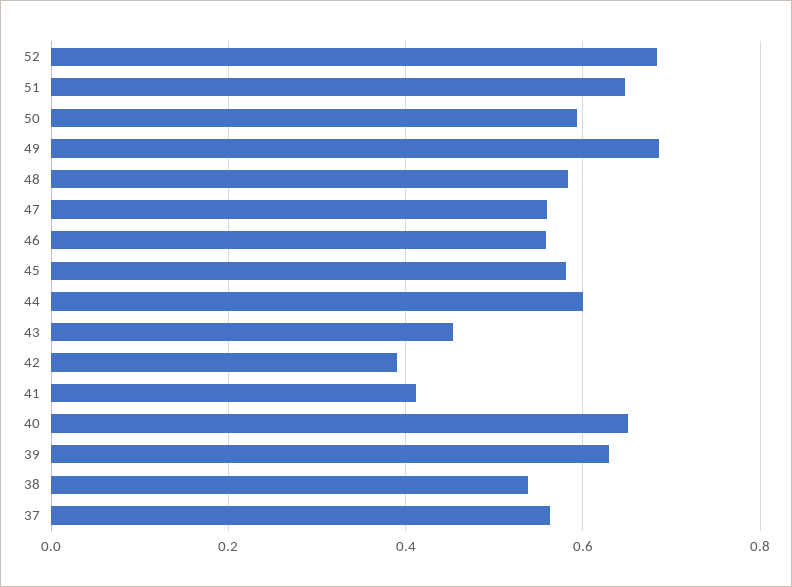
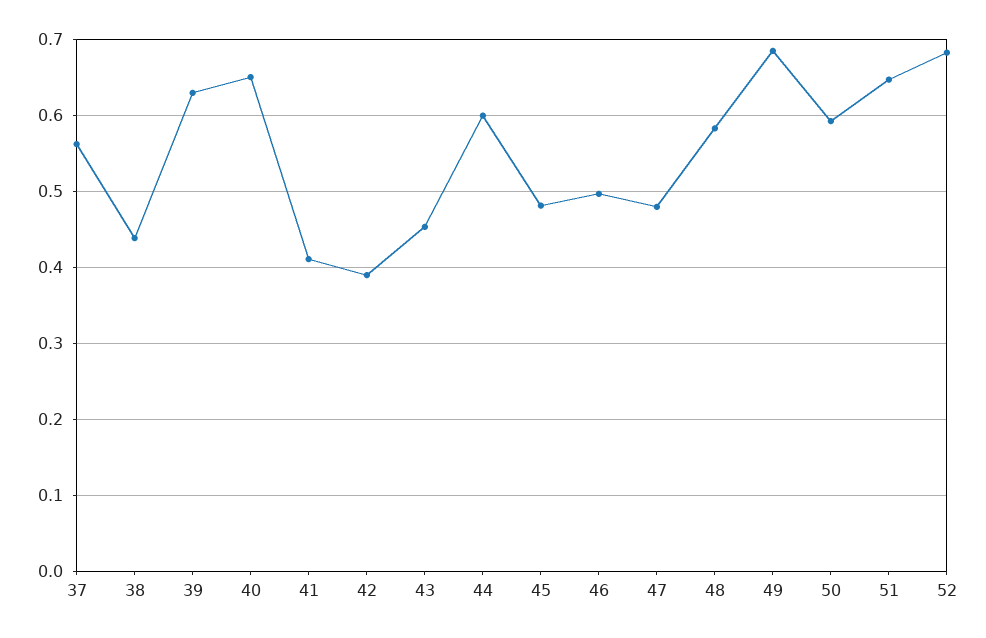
  {
    "52": 0.68,
    "51": 0.65,
    "50": 0.59,
    "49": 0.69,
    "48": 0.58,
-   "47": 0.56,
+   "47": 0.48,
-   "46": 0.56,
+   "46": 0.5,
-   "45": 0.58,
+   "45": 0.48,
    "44": 0.6,
    "43": 0.45,
    "42": 0.39,
    "41": 0.41,
    "40": 0.65,
    "39": 0.63,
-   "38": 0.54,
+   "38": 0.44,
    "37": 0.56
  }

